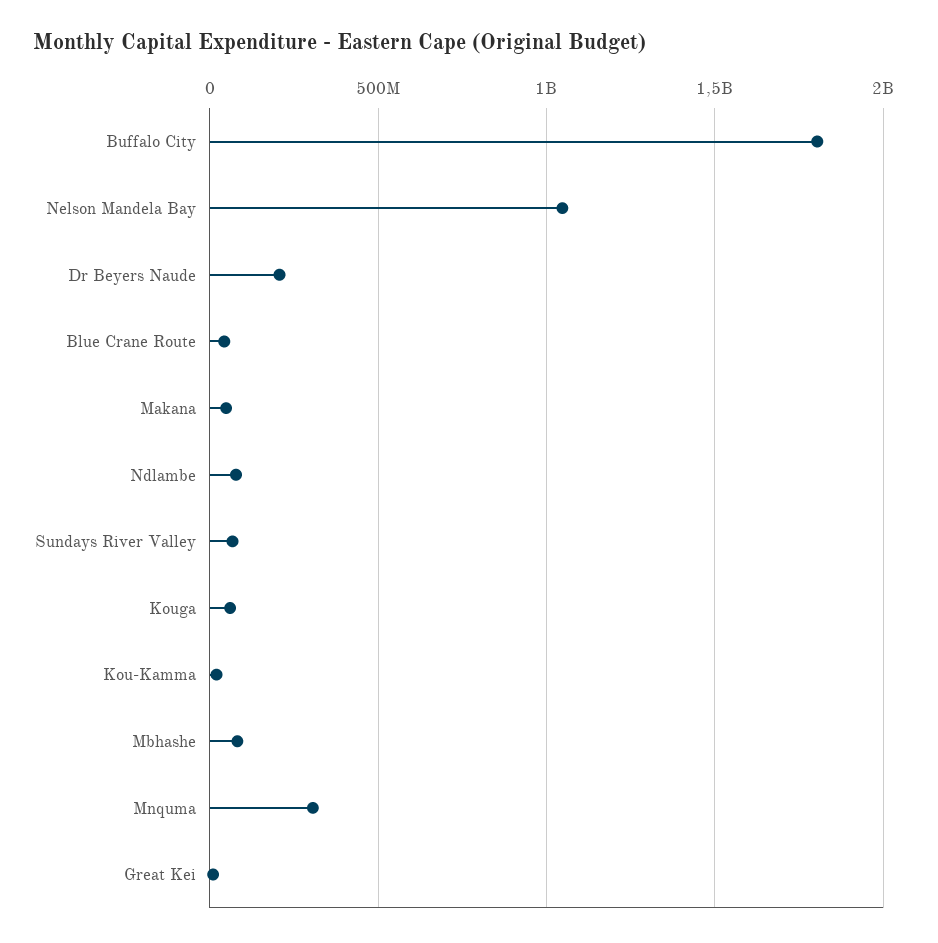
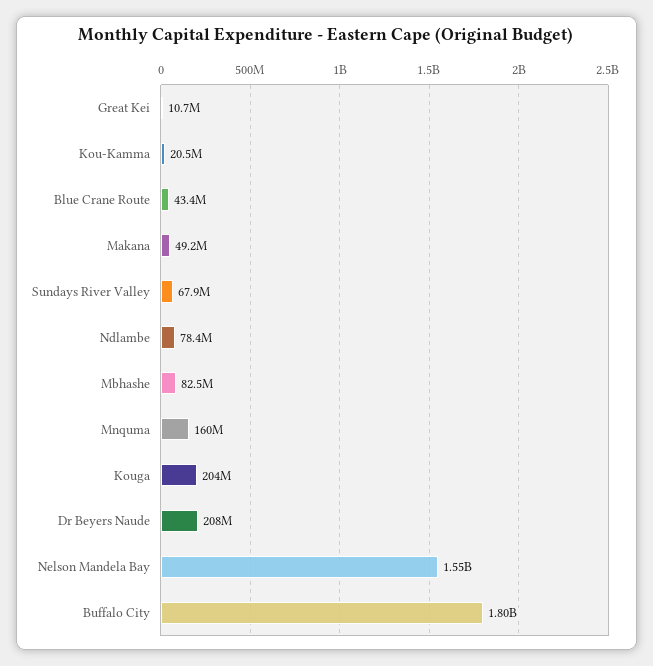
  {
    "Buffalo City": 1800000000,
-   "Nelson Mandela Bay": 1050000000,
+   "Nelson Mandela Bay": 1550000000,
    "Dr Beyers Naude": 208000000,
    "Blue Crane Route": 43400000,
    "Makana": 49200000,
    "Ndlambe": 78400000,
    "Sundays River Valley": 67900000,
-   "Kouga": 50000000,
+   "Kouga": 204000000,
    "Kou-Kamma": 20500000,
    "Mbhashe": 82500000,
-   "Mnquma": 300000000,
+   "Mnquma": 160000000,
    "Great Kei": 10700000
  }

